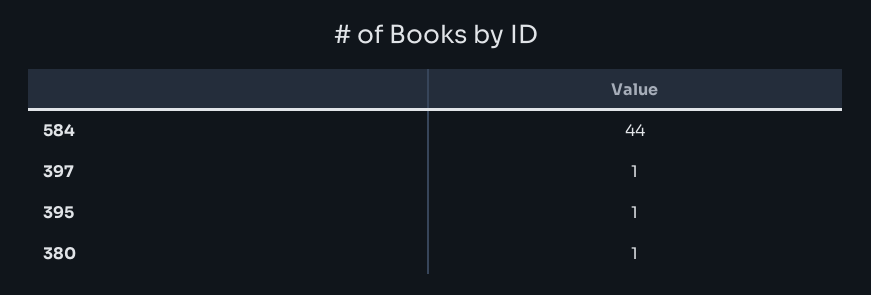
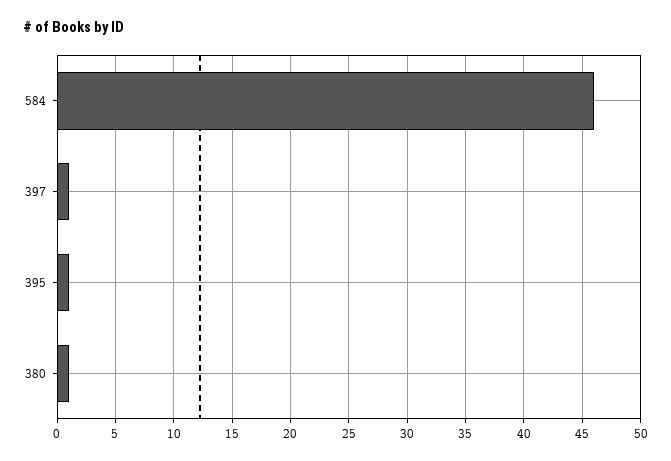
  {
-   "584": 44,
+   "584": 46,
    "397": 1,
    "395": 1,
    "380": 1
  }

